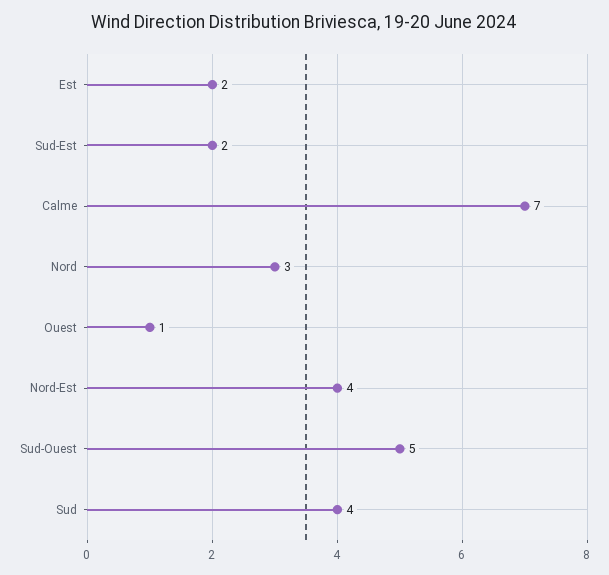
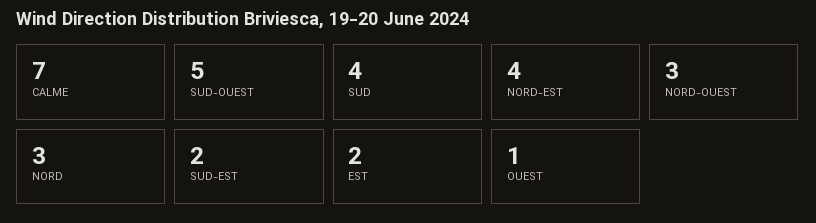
  {
    "Est": 2,
    "Sud-Est": 2,
    "Calme": 7,
    "Nord": 3,
    "Ouest": 1,
    "Nord-Est": 4,
    "Sud-Ouest": 5,
-   "Sud": 4
+   "Sud": 4,
+   "NORD-OUEST": 3
  }

